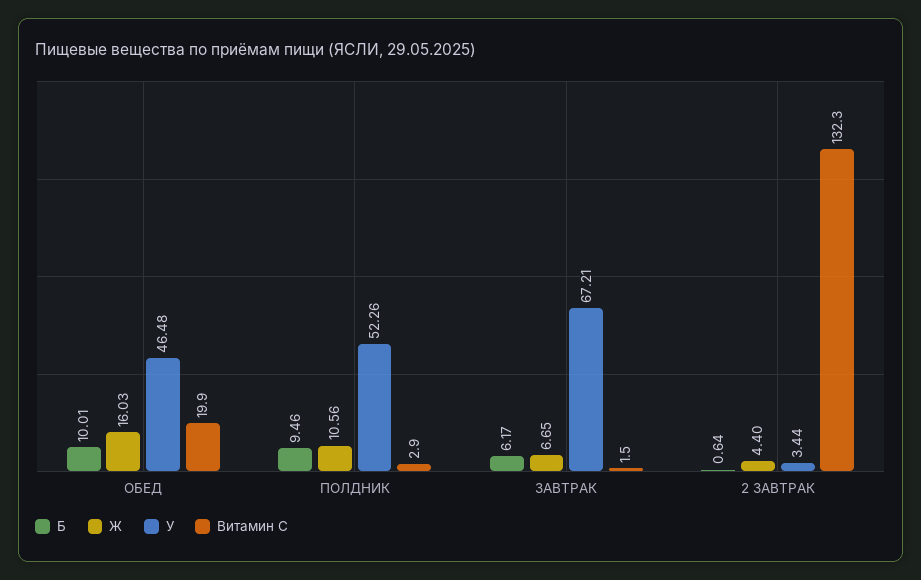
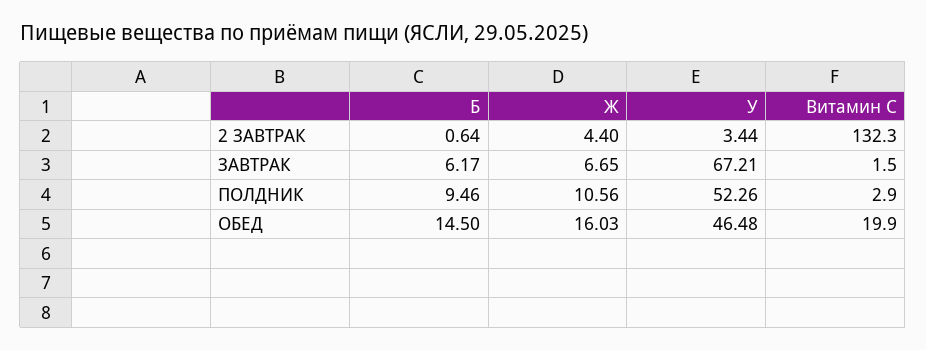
  {
    "Б": {
-     "ОБЕД": 10.01,
+     "ОБЕД": 14.5,
      "ПОЛДНИК": 9.46,
      "ЗАВТРАК": 6.17,
      "2 ЗАВТРАК": 0.64
    },
    "Ж": {
      "ОБЕД": 16.03,
      "ПОЛДНИК": 10.56,
      "ЗАВТРАК": 6.65,
      "2 ЗАВТРАК": 4.4
    },
    "У": {
      "ОБЕД": 46.48,
      "ПОЛДНИК": 52.26,
      "ЗАВТРАК": 67.21,
      "2 ЗАВТРАК": 3.44
    },
    "Витамин С": {
      "ОБЕД": 19.9,
      "ПОЛДНИК": 2.9,
      "ЗАВТРАК": 1.5,
      "2 ЗАВТРАК": 132.3
    }
  }

